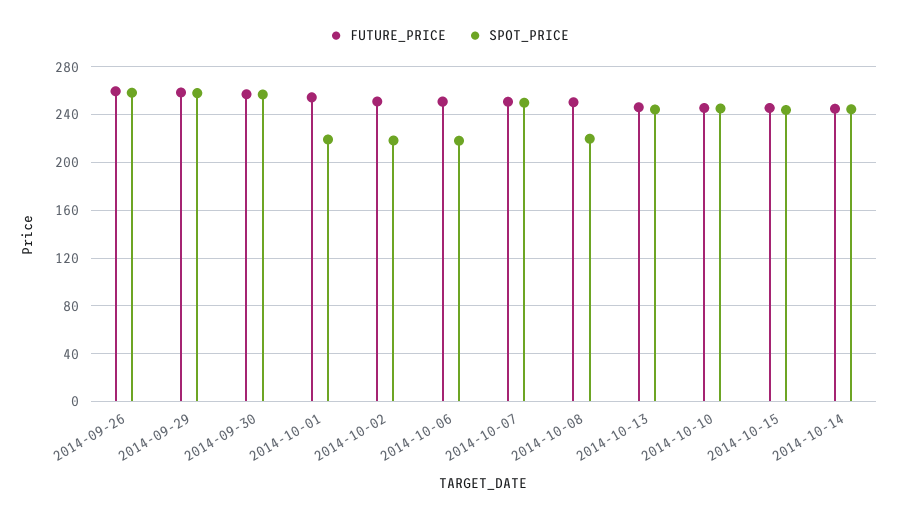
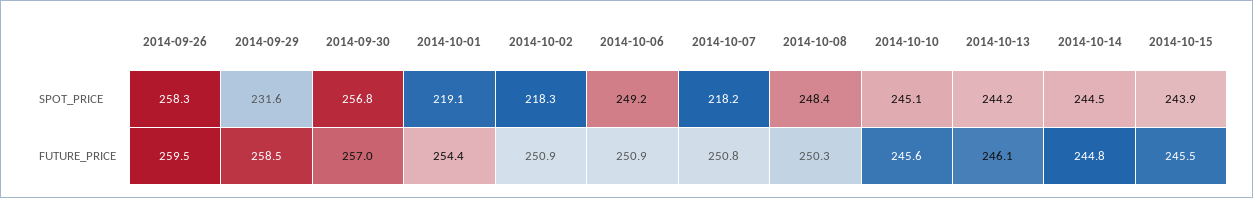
  {
    "FUTURE_PRICE": {
      "2014-09-26": 259.5,
      "2014-09-29": 258.5,
      "2014-09-30": 257,
      "2014-10-01": 254.4,
      "2014-10-02": 250.9,
      "2014-10-06": 250.9,
      "2014-10-07": 250.8,
      "2014-10-08": 250.3,
      "2014-10-13": 246.1,
      "2014-10-10": 245.6,
      "2014-10-15": 245.5,
      "2014-10-14": 244.8
    },
    "SPOT_PRICE": {
      "2014-09-26": 258.3,
-     "2014-09-29": 260,
+     "2014-09-29": 231.6,
      "2014-09-30": 256.8,
      "2014-10-01": 219.1,
      "2014-10-02": 218.3,
-     "2014-10-06": 220,
+     "2014-10-06": 249.2,
-     "2014-10-07": 250,
+     "2014-10-07": 218.2,
-     "2014-10-08": 220,
+     "2014-10-08": 248.4,
      "2014-10-13": 244.2,
      "2014-10-10": 245.1,
      "2014-10-15": 243.9,
      "2014-10-14": 244.5
    }
  }

